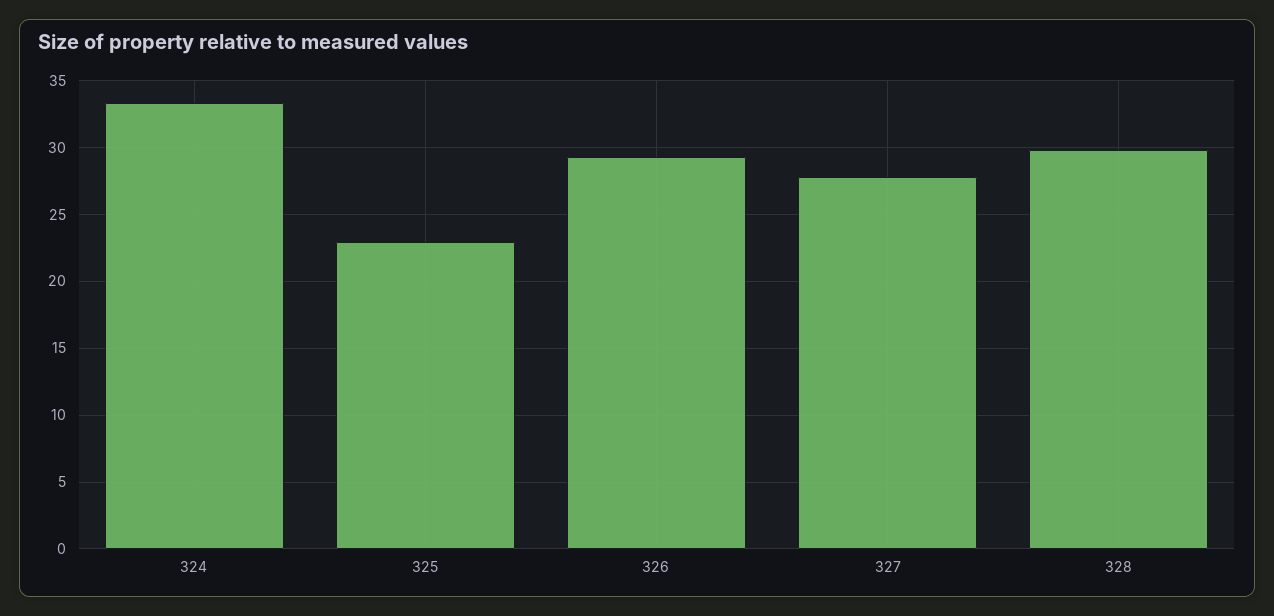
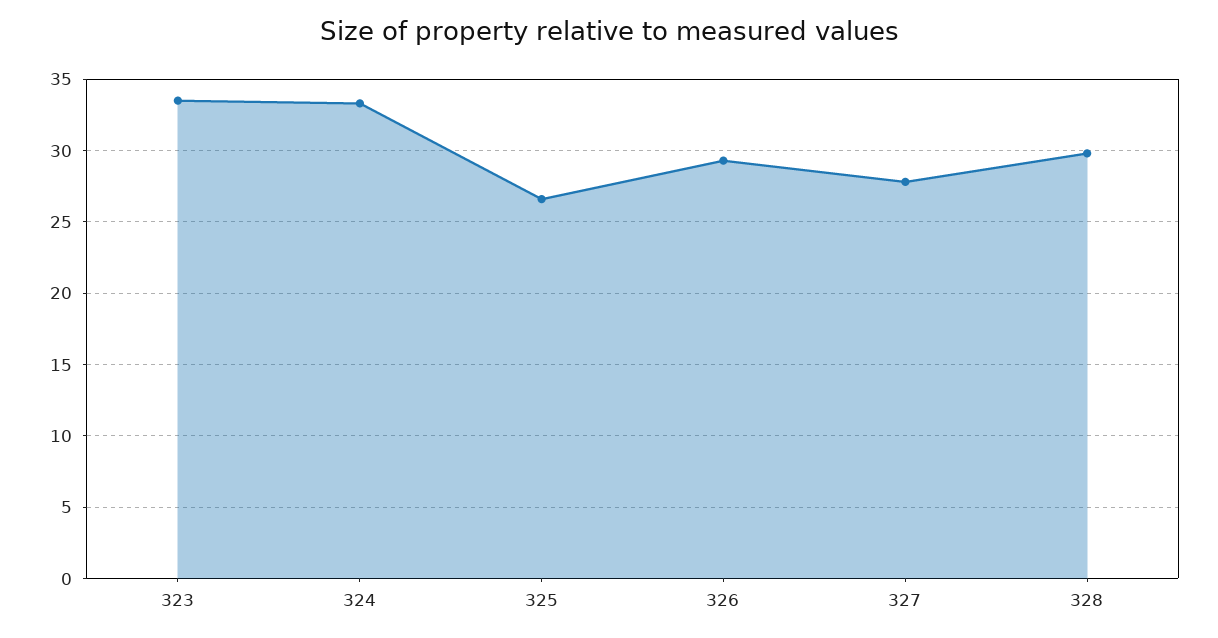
  {
    "324": 33.5,
-   "325": 23,
+   "325": 26.5,
    "326": 29.5,
    "327": 28,
-   "328": 30
+   "328": 30,
+   "323": 33.5
  }

